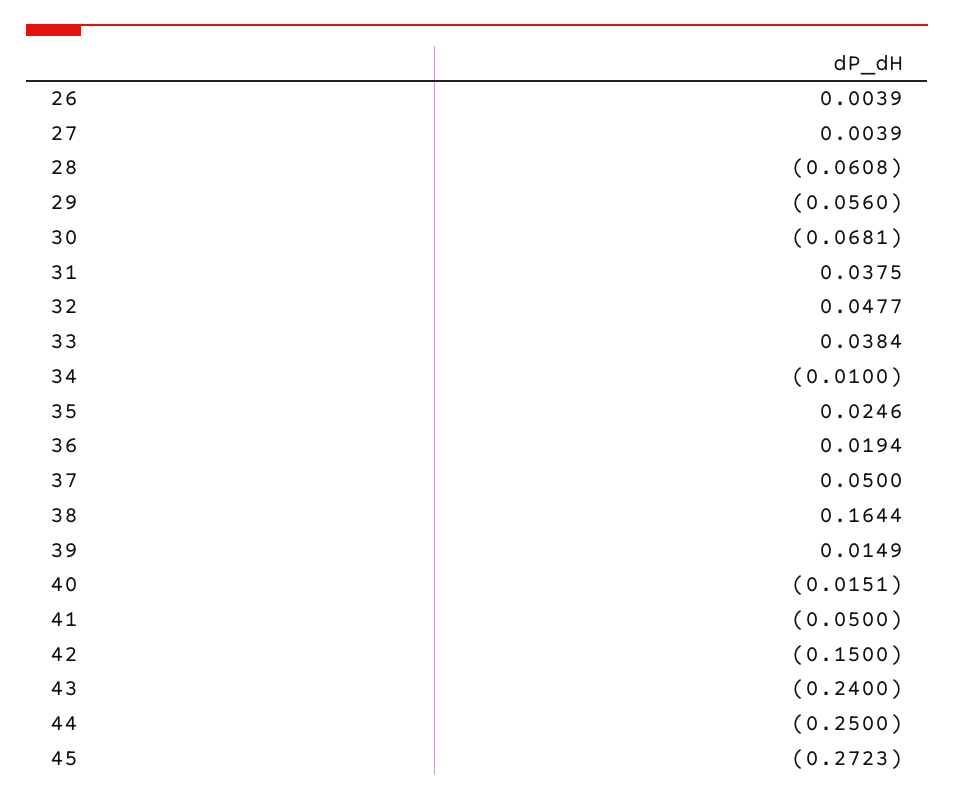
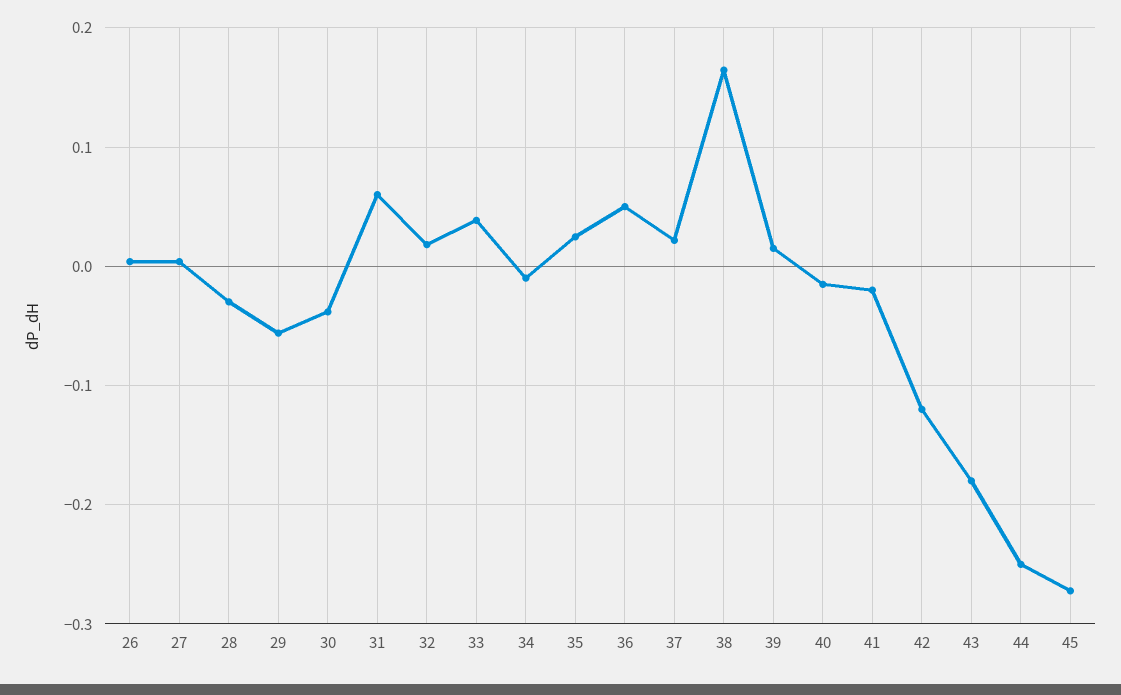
  {
    "26": 0.0039,
    "27": 0.0039,
-   "28": -0.0608,
+   "28": -0.03,
    "29": -0.056,
-   "30": -0.0681,
+   "30": -0.04,
-   "31": 0.0375,
+   "31": 0.06,
-   "32": 0.0477,
+   "32": 0.02,
    "33": 0.0384,
    "34": -0.01,
    "35": 0.0246,
-   "36": 0.0194,
+   "36": 0.05,
-   "37": 0.05,
+   "37": 0.02,
    "38": 0.1644,
    "39": 0.0149,
    "40": -0.0151,
-   "41": -0.05,
+   "41": -0.02,
-   "42": -0.15,
+   "42": -0.12,
-   "43": -0.24,
+   "43": -0.18,
    "44": -0.25,
    "45": -0.2723
  }

